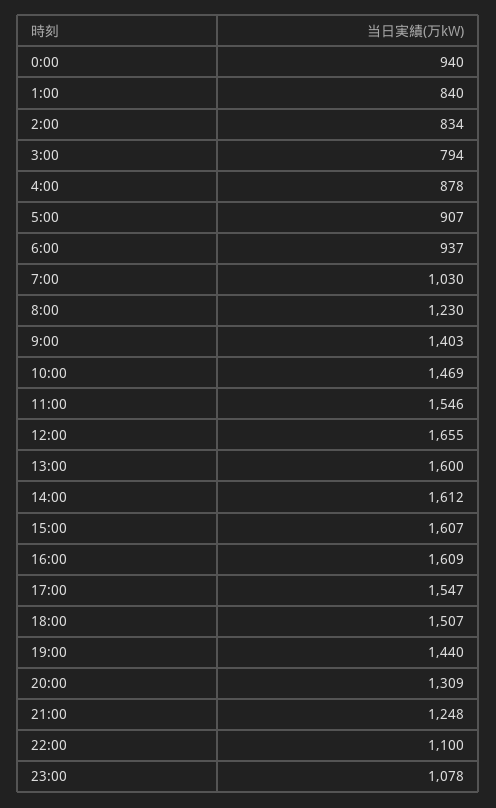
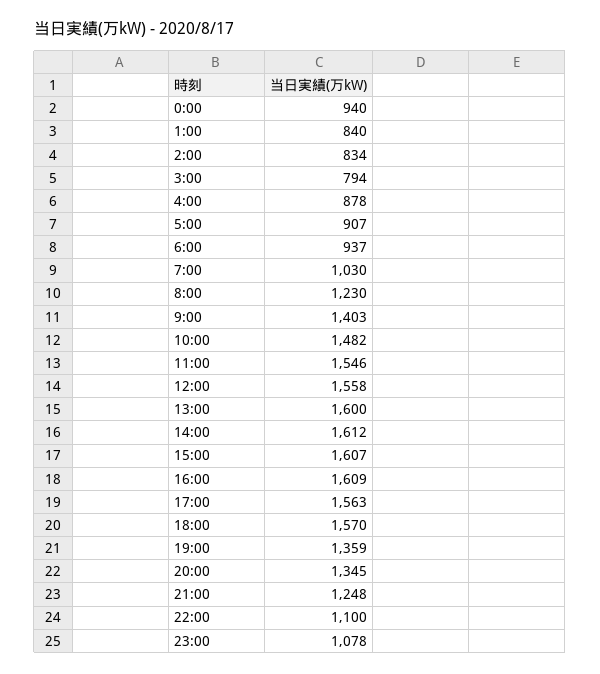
  {
    "0:00": 940,
    "1:00": 840,
    "2:00": 834,
    "3:00": 794,
    "4:00": 878,
    "5:00": 907,
    "6:00": 937,
    "7:00": 1030,
    "8:00": 1230,
    "9:00": 1403,
-   "10:00": 1469,
+   "10:00": 1482,
    "11:00": 1546,
-   "12:00": 1655,
+   "12:00": 1558,
    "13:00": 1600,
    "14:00": 1612,
    "15:00": 1607,
    "16:00": 1609,
-   "17:00": 1547,
+   "17:00": 1563,
-   "18:00": 1507,
+   "18:00": 1570,
-   "19:00": 1440,
+   "19:00": 1359,
-   "20:00": 1309,
+   "20:00": 1345,
    "21:00": 1248,
    "22:00": 1100,
    "23:00": 1078
  }

